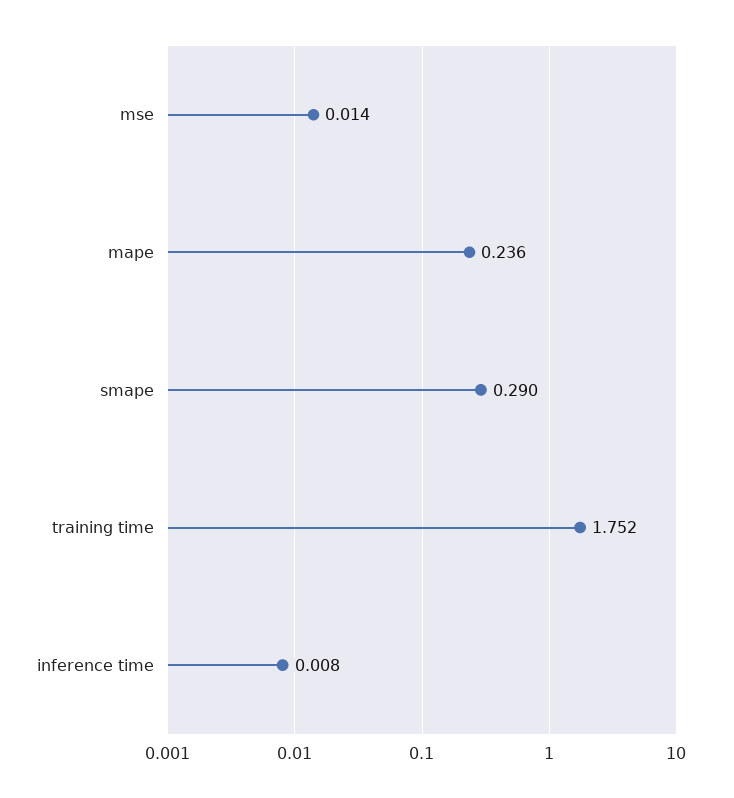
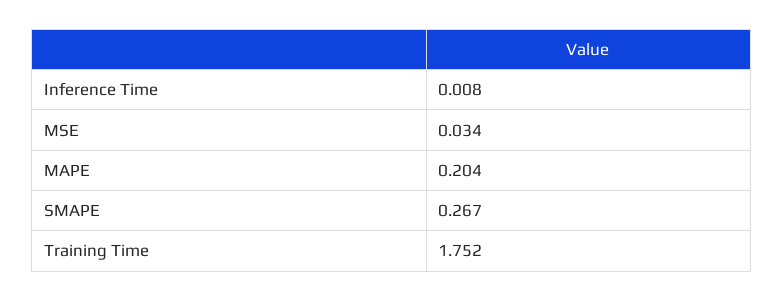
  {
-   "mse": 0.014,
+   "mse": 0.034,
-   "mape": 0.236,
+   "mape": 0.204,
-   "smape": 0.29,
+   "smape": 0.267,
    "training time": 1.752,
    "inference time": 0.008
  }

